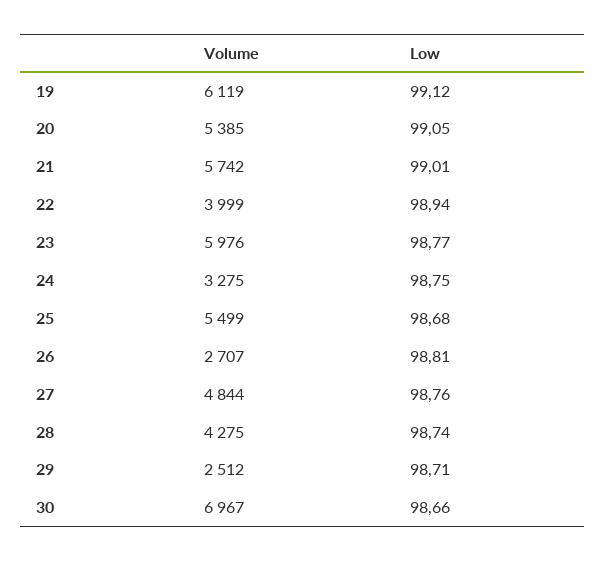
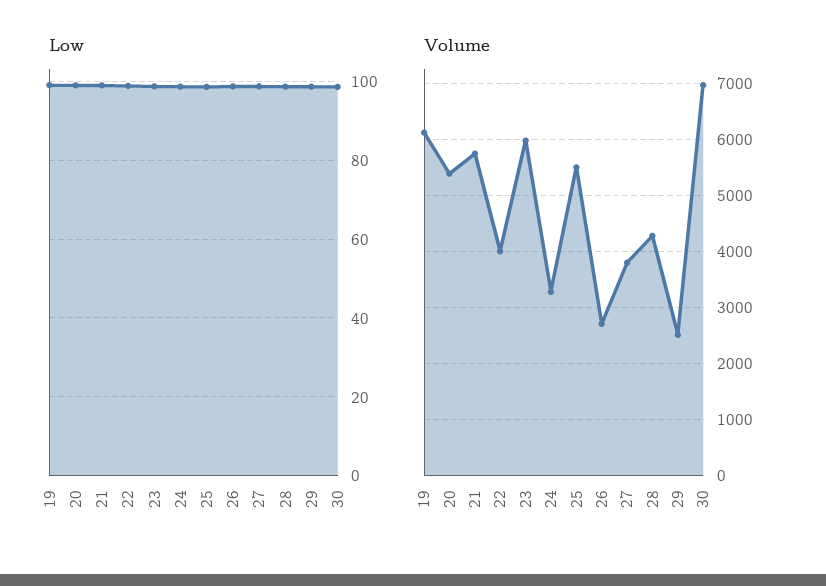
  {
    "Volume": {
      "19": 6119,
      "20": 5385,
      "21": 5742,
      "22": 3999,
      "23": 5976,
      "24": 3275,
      "25": 5499,
      "26": 2707,
-     "27": 4844,
+     "27": 3800,
      "28": 4275,
      "29": 2512,
      "30": 6967
    },
    "Low": {
      "19": 99.12,
      "20": 99.05,
      "21": 99.01,
      "22": 98.94,
      "23": 98.77,
      "24": 98.75,
      "25": 98.68,
      "26": 98.81,
      "27": 98.76,
      "28": 98.74,
      "29": 98.71,
      "30": 98.66
    }
  }

